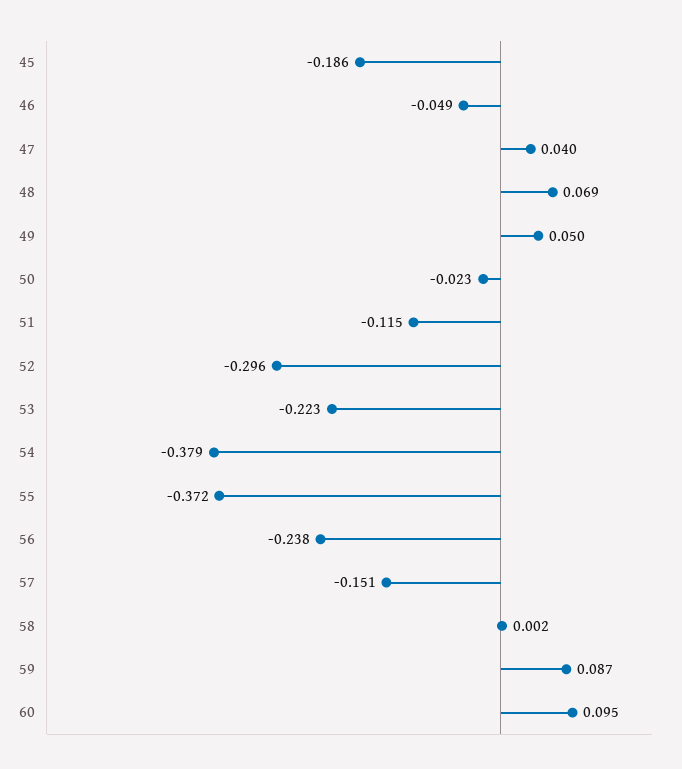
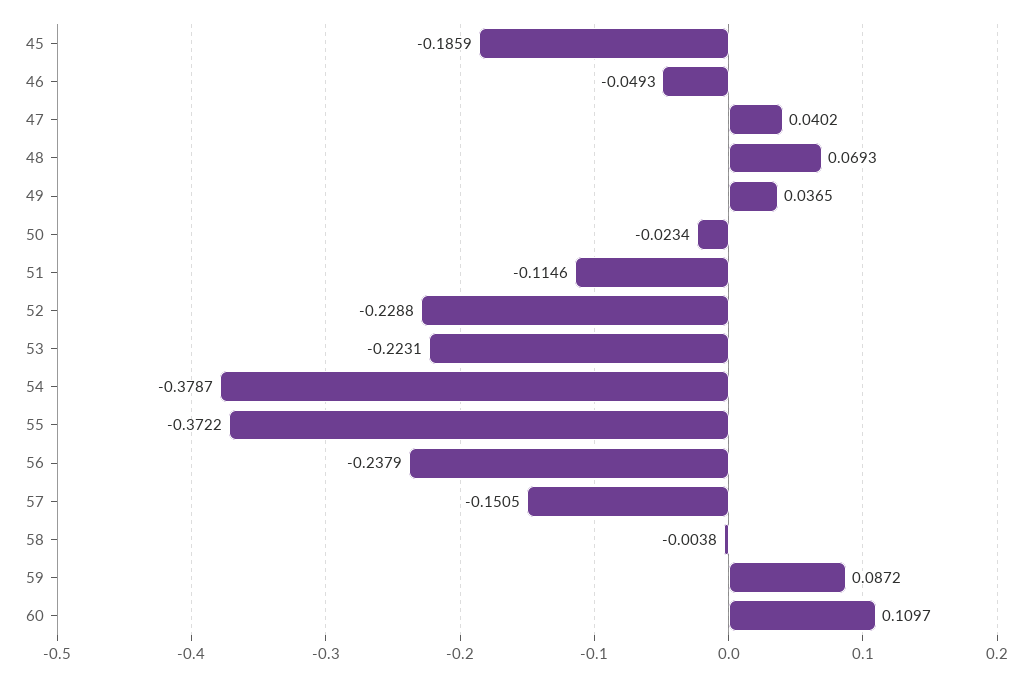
  {
    "45": -0.1859,
    "46": -0.0493,
    "47": 0.0402,
    "48": 0.0693,
-   "49": 0.05,
+   "49": 0.0365,
    "50": -0.0234,
    "51": -0.1146,
-   "52": -0.296,
+   "52": -0.2288,
    "53": -0.2231,
    "54": -0.3787,
    "55": -0.3722,
    "56": -0.2379,
    "57": -0.1505,
-   "58": 0.002,
+   "58": -0.0038,
    "59": 0.0872,
-   "60": 0.095
+   "60": 0.1097
  }

